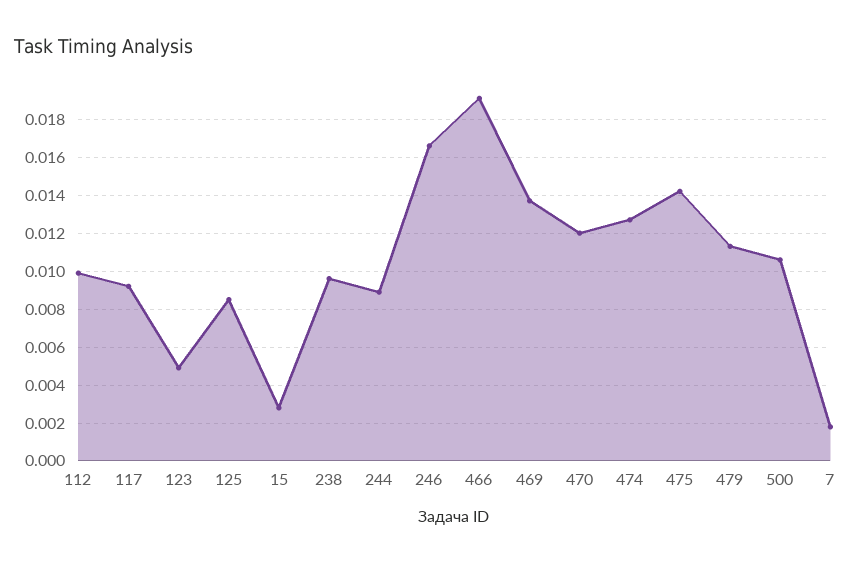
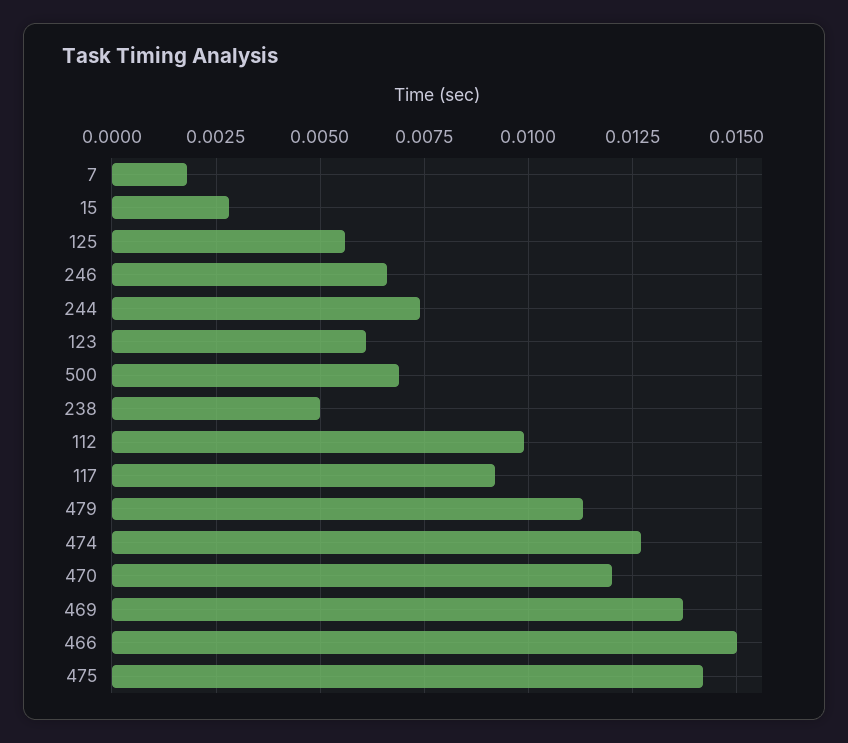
  {
    "112": 0.01,
    "117": 0.009,
-   "123": 0.005,
+   "123": 0.006,
-   "125": 0.0085,
+   "125": 0.0055,
    "15": 0.003,
-   "238": 0.0095,
+   "238": 0.005,
-   "244": 0.009,
+   "244": 0.0075,
-   "246": 0.0165,
+   "246": 0.0065,
-   "466": 0.019,
+   "466": 0.015,
    "469": 0.0135,
    "470": 0.012,
    "474": 0.0125,
    "475": 0.014,
    "479": 0.0115,
-   "500": 0.0105,
+   "500": 0.007,
    "7": 0.002
  }

